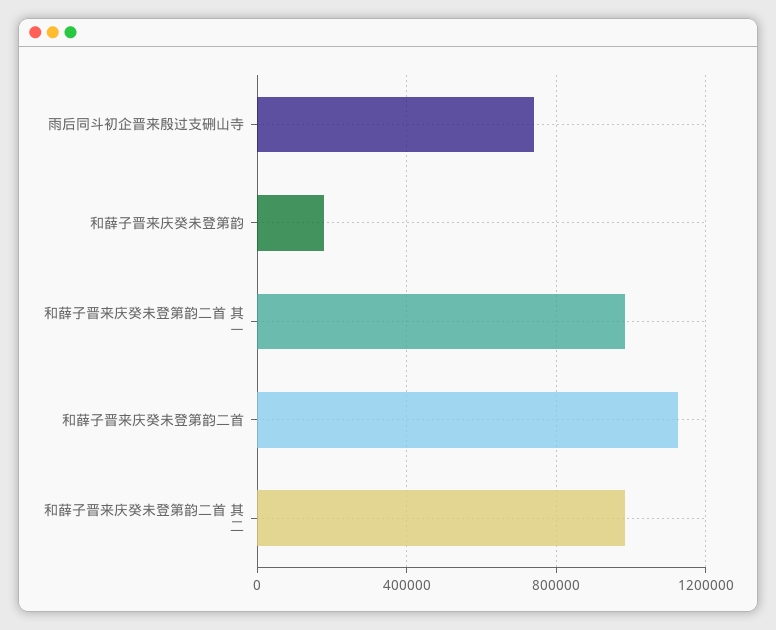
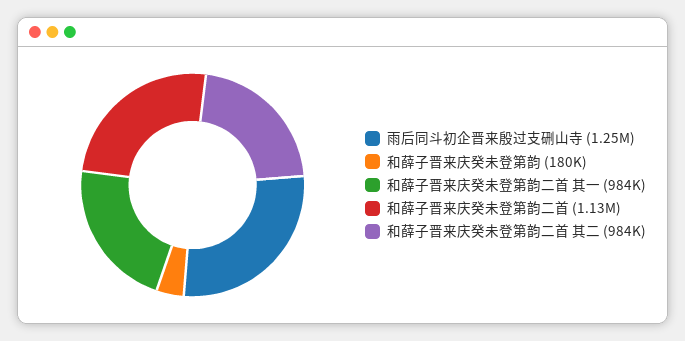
  {
-   "雨后同斗初企晋来殷过支硎山寺": 750000,
+   "雨后同斗初企晋来殷过支硎山寺": 1250000,
    "和薛子晋来庆癸未登第韵": 180000,
    "和薛子晋来庆癸未登第韵二首 其一": 984000,
    "和薛子晋来庆癸未登第韵二首": 1130000,
    "和薛子晋来庆癸未登第韵二首 其二": 984000
  }

